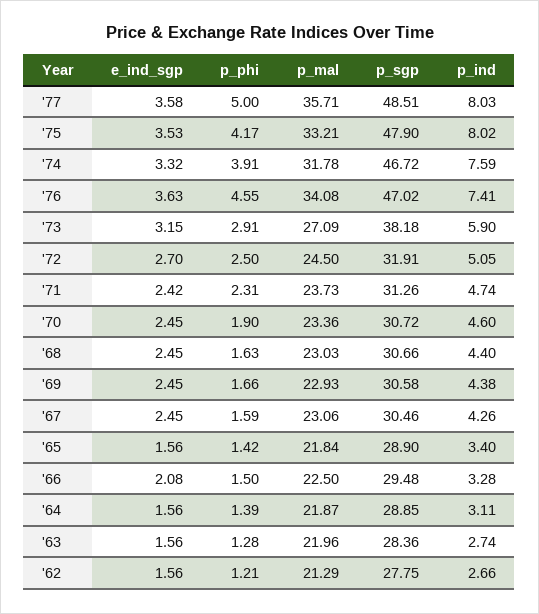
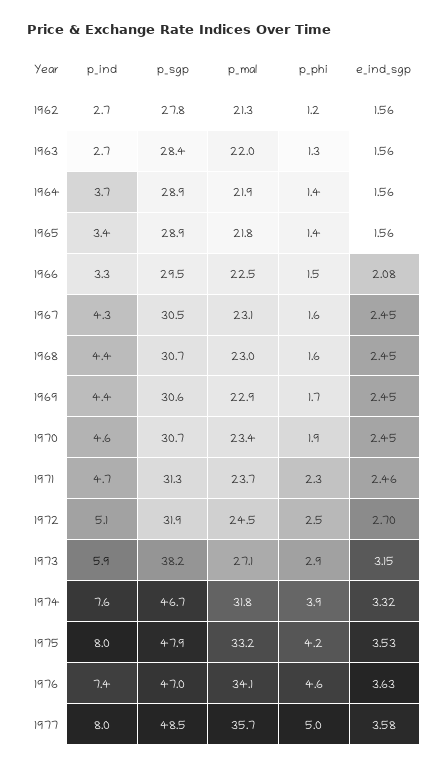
  {
    "e_ind_sgp": {
      "'77": 3.58,
      "'75": 3.53,
      "'74": 3.32,
      "'76": 3.63,
      "'73": 3.15,
      "'72": 2.7,
-     "'71": 2.42,
+     "'71": 2.46,
      "'70": 2.45,
      "'68": 2.45,
      "'69": 2.45,
      "'67": 2.45,
      "'65": 1.56,
      "'66": 2.08,
      "'64": 1.56,
      "'63": 1.56,
      "'62": 1.56
    },
    "p_phi": {
      "'77": 5,
      "'75": 4.17,
      "'74": 3.91,
      "'76": 4.55,
      "'73": 2.91,
      "'72": 2.5,
      "'71": 2.31,
      "'70": 1.9,
      "'68": 1.63,
      "'69": 1.66,
      "'67": 1.59,
      "'65": 1.42,
      "'66": 1.5,
      "'64": 1.39,
      "'63": 1.28,
      "'62": 1.21
    },
    "p_mal": {
      "'77": 35.71,
      "'75": 33.21,
      "'74": 31.78,
      "'76": 34.08,
      "'73": 27.09,
      "'72": 24.5,
      "'71": 23.73,
      "'70": 23.36,
      "'68": 23.03,
      "'69": 22.93,
      "'67": 23.06,
      "'65": 21.84,
      "'66": 22.5,
      "'64": 21.87,
      "'63": 21.96,
      "'62": 21.29
    },
    "p_sgp": {
      "'77": 48.51,
      "'75": 47.9,
      "'74": 46.72,
      "'76": 47.02,
      "'73": 38.18,
      "'72": 31.91,
      "'71": 31.26,
      "'70": 30.72,
      "'68": 30.66,
      "'69": 30.58,
      "'67": 30.46,
      "'65": 28.9,
      "'66": 29.48,
      "'64": 28.85,
      "'63": 28.36,
      "'62": 27.75
    },
    "p_ind": {
      "'77": 8.03,
      "'75": 8.02,
      "'74": 7.59,
      "'76": 7.41,
      "'73": 5.9,
      "'72": 5.05,
      "'71": 4.74,
      "'70": 4.6,
      "'68": 4.4,
      "'69": 4.38,
      "'67": 4.26,
      "'65": 3.4,
      "'66": 3.28,
-     "'64": 3.11,
+     "'64": 3.7,
      "'63": 2.74,
      "'62": 2.66
    }
  }

